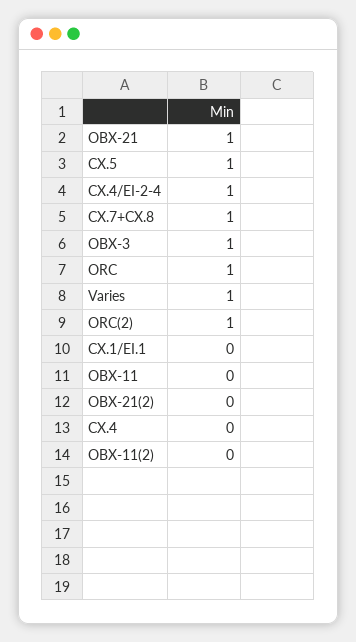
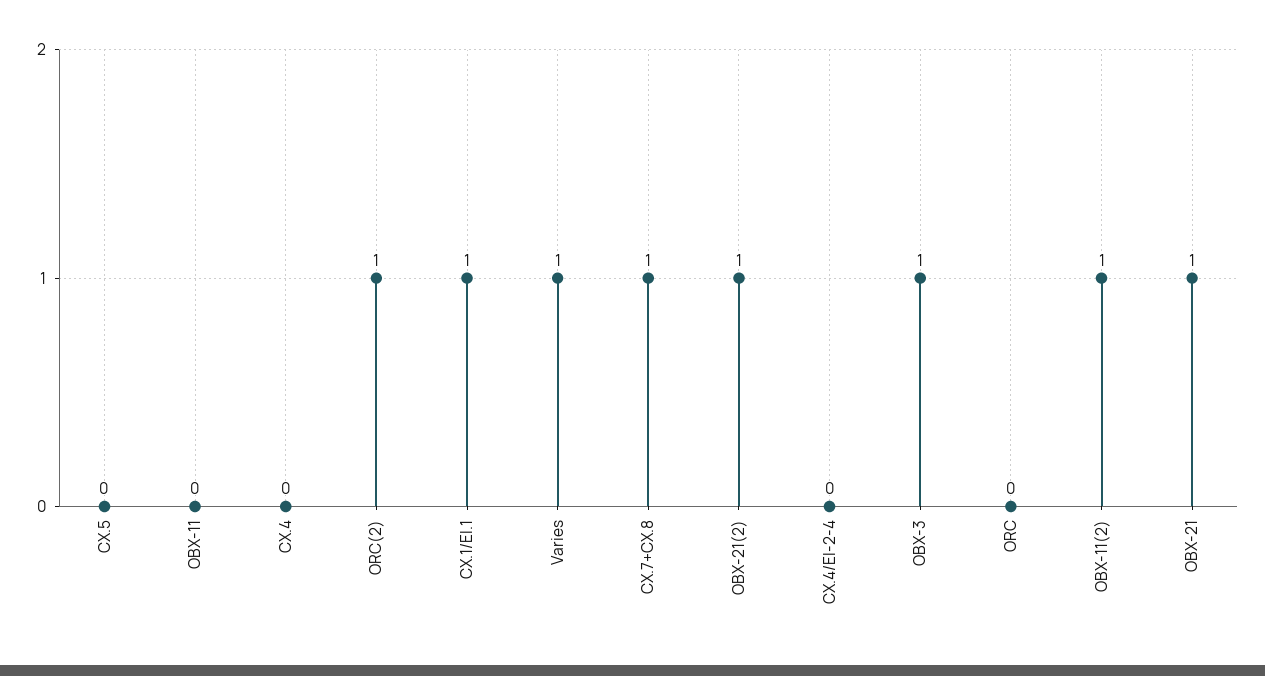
  {
    "OBX-21": 1,
-   "CX.5": 1,
+   "CX.5": 0,
-   "CX.4/EI-2-4": 1,
+   "CX.4/EI-2-4": 0,
    "CX.7+CX.8": 1,
    "OBX-3": 1,
-   "ORC": 1,
+   "ORC": 0,
    "Varies": 1,
    "ORC(2)": 1,
-   "CX.1/EI.1": 0,
+   "CX.1/EI.1": 1,
    "OBX-11": 0,
-   "OBX-21(2)": 0,
+   "OBX-21(2)": 1,
    "CX.4": 0,
-   "OBX-11(2)": 0
+   "OBX-11(2)": 1
  }

